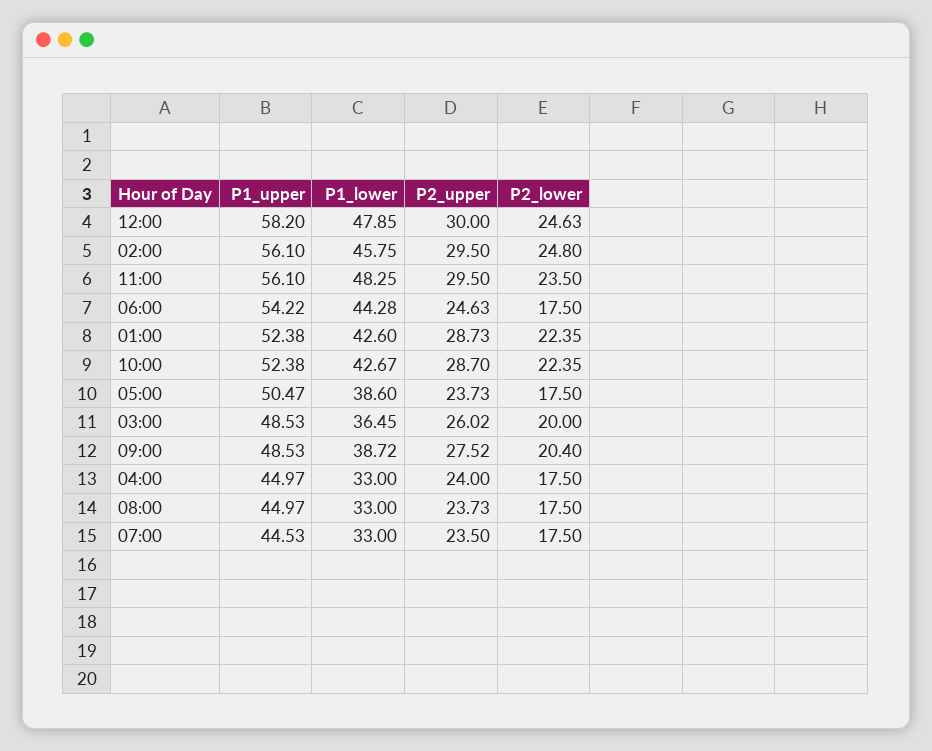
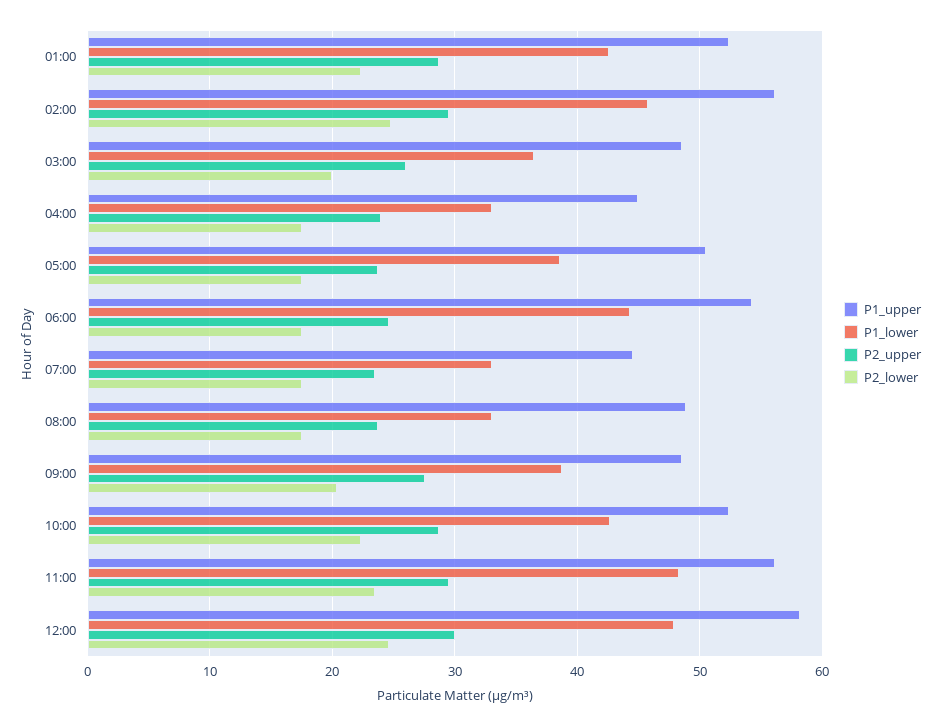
  {
    "P1_upper": {
      "12:00": 58.2,
      "02:00": 56.1,
      "11:00": 56.1,
      "06:00": 54.22,
      "01:00": 52.38,
      "10:00": 52.38,
      "05:00": 50.47,
      "03:00": 48.53,
      "09:00": 48.53,
      "04:00": 44.97,
-     "08:00": 44.97,
+     "08:00": 49,
      "07:00": 44.53
    },
    "P1_lower": {
      "12:00": 47.85,
      "02:00": 45.75,
      "11:00": 48.25,
      "06:00": 44.28,
      "01:00": 42.6,
      "10:00": 42.67,
      "05:00": 38.6,
      "03:00": 36.45,
      "09:00": 38.72,
      "04:00": 33,
      "08:00": 33,
      "07:00": 33
    },
    "P2_upper": {
      "12:00": 30,
      "02:00": 29.5,
      "11:00": 29.5,
      "06:00": 24.63,
      "01:00": 28.73,
      "10:00": 28.7,
      "05:00": 23.73,
      "03:00": 26.02,
      "09:00": 27.52,
      "04:00": 24,
      "08:00": 23.73,
      "07:00": 23.5
    },
    "P2_lower": {
      "12:00": 24.63,
      "02:00": 24.8,
      "11:00": 23.5,
      "06:00": 17.5,
      "01:00": 22.35,
      "10:00": 22.35,
      "05:00": 17.5,
      "03:00": 20,
      "09:00": 20.4,
      "04:00": 17.5,
      "08:00": 17.5,
      "07:00": 17.5
    }
  }

